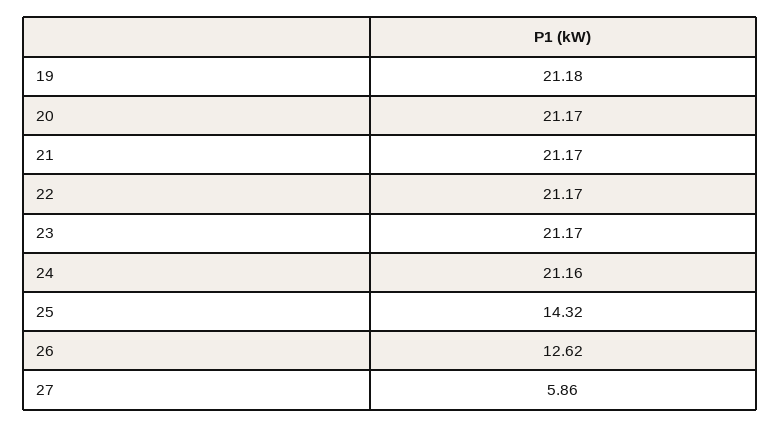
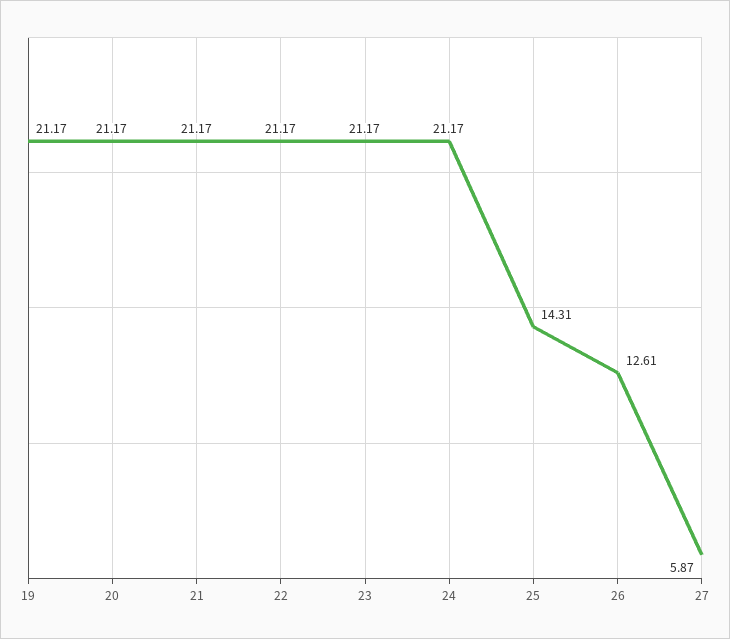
  {
-   "19": 21.18,
+   "19": 21.17,
    "20": 21.17,
    "21": 21.17,
    "22": 21.17,
    "23": 21.17,
-   "24": 21.16,
+   "24": 21.17,
-   "25": 14.32,
+   "25": 14.31,
-   "26": 12.62,
+   "26": 12.61,
-   "27": 5.86
+   "27": 5.87
  }

